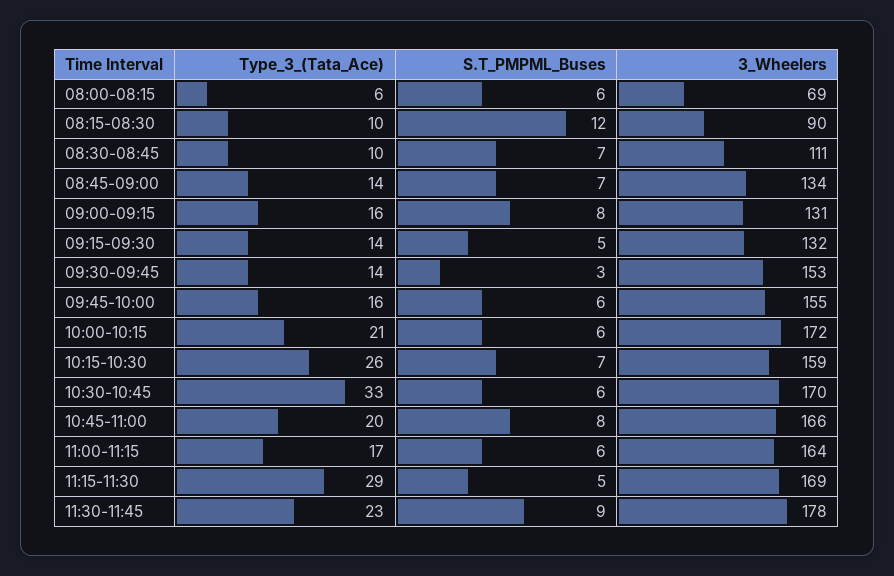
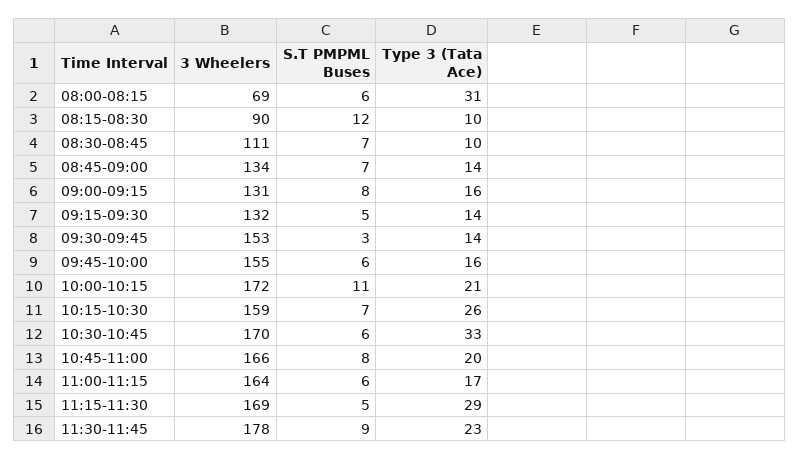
  {
    "Type_3_(Tata_Ace)": {
-     "08:00-08:15": 6,
+     "08:00-08:15": 31,
      "08:15-08:30": 10,
      "08:30-08:45": 10,
      "08:45-09:00": 14,
      "09:00-09:15": 16,
      "09:15-09:30": 14,
      "09:30-09:45": 14,
      "09:45-10:00": 16,
      "10:00-10:15": 21,
      "10:15-10:30": 26,
      "10:30-10:45": 33,
      "10:45-11:00": 20,
      "11:00-11:15": 17,
      "11:15-11:30": 29,
      "11:30-11:45": 23
    },
    "S.T_PMPML_Buses": {
      "08:00-08:15": 6,
      "08:15-08:30": 12,
      "08:30-08:45": 7,
      "08:45-09:00": 7,
      "09:00-09:15": 8,
      "09:15-09:30": 5,
      "09:30-09:45": 3,
      "09:45-10:00": 6,
-     "10:00-10:15": 6,
+     "10:00-10:15": 11,
      "10:15-10:30": 7,
      "10:30-10:45": 6,
      "10:45-11:00": 8,
      "11:00-11:15": 6,
      "11:15-11:30": 5,
      "11:30-11:45": 9
    },
    "3_Wheelers": {
      "08:00-08:15": 69,
      "08:15-08:30": 90,
      "08:30-08:45": 111,
      "08:45-09:00": 134,
      "09:00-09:15": 131,
      "09:15-09:30": 132,
      "09:30-09:45": 153,
      "09:45-10:00": 155,
      "10:00-10:15": 172,
      "10:15-10:30": 159,
      "10:30-10:45": 170,
      "10:45-11:00": 166,
      "11:00-11:15": 164,
      "11:15-11:30": 169,
      "11:30-11:45": 178
    }
  }

